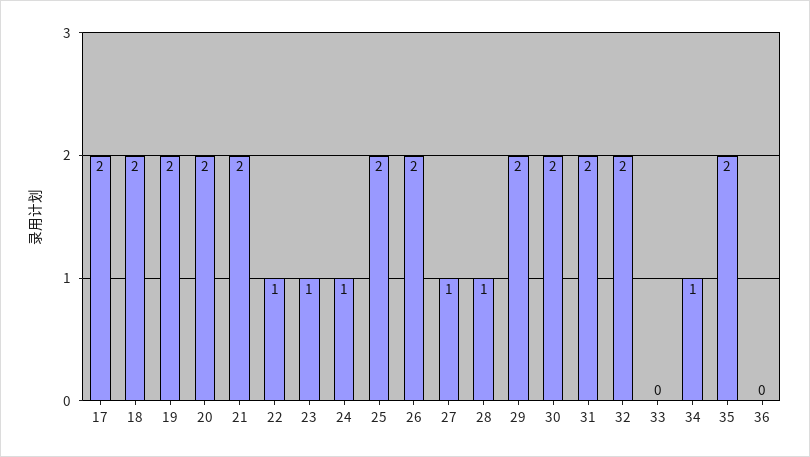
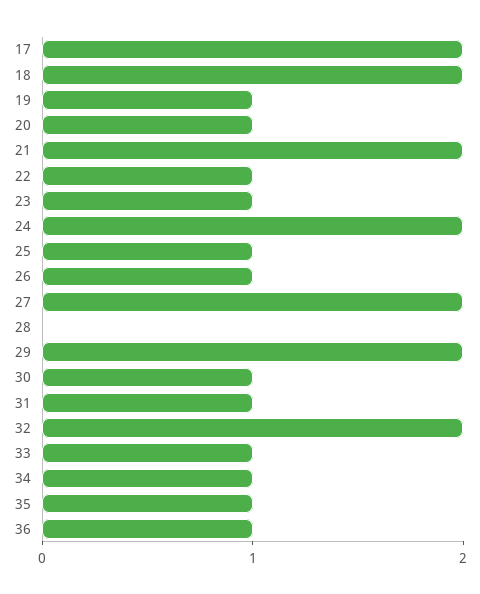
  {
    "17": 2,
    "18": 2,
-   "19": 2,
+   "19": 1,
-   "20": 2,
+   "20": 1,
    "21": 2,
    "22": 1,
    "23": 1,
-   "24": 1,
+   "24": 2,
-   "25": 2,
+   "25": 1,
-   "26": 2,
+   "26": 1,
-   "27": 1,
+   "27": 2,
-   "28": 1,
+   "28": 0,
    "29": 2,
-   "30": 2,
+   "30": 1,
-   "31": 2,
+   "31": 1,
    "32": 2,
-   "33": 0,
+   "33": 1,
    "34": 1,
-   "35": 2,
+   "35": 1,
-   "36": 0
+   "36": 1
  }

